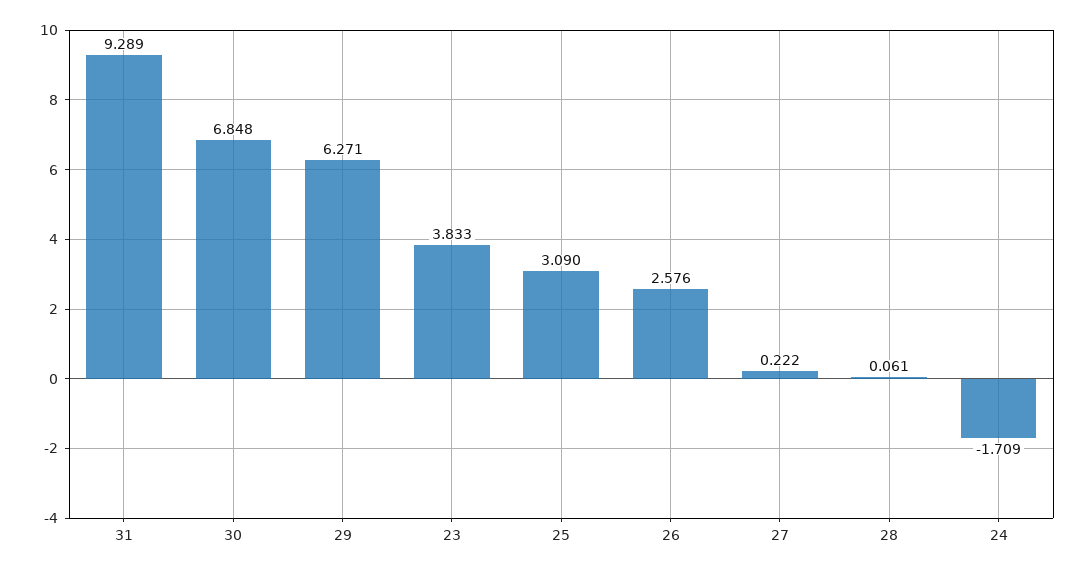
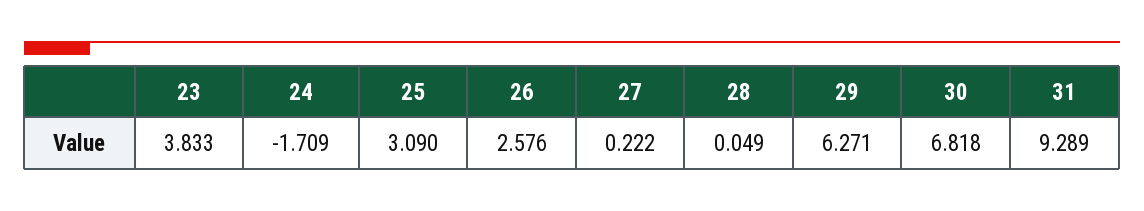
  {
    "31": 9.289,
-   "30": 6.848,
+   "30": 6.818,
    "29": 6.271,
    "23": 3.833,
    "25": 3.09,
    "26": 2.576,
    "27": 0.222,
-   "28": 0.061,
+   "28": 0.049,
    "24": -1.709
  }

